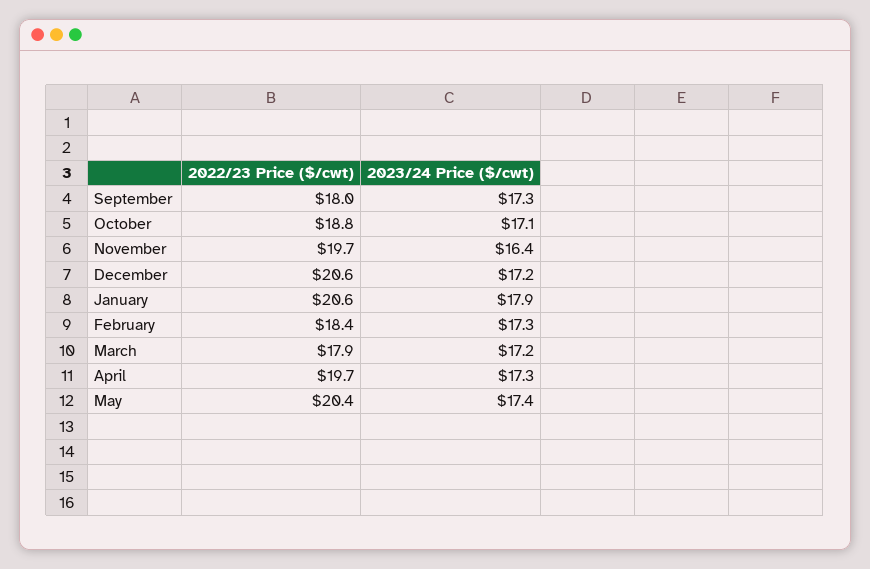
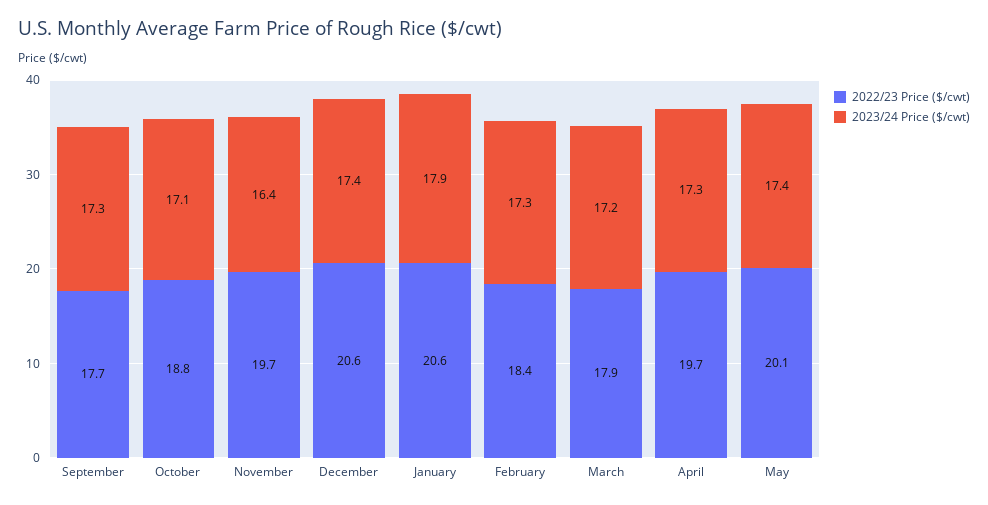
  {
    "2022/23 Price ($/cwt)": {
-     "September": 18,
+     "September": 17.7,
      "October": 18.8,
      "November": 19.7,
      "December": 20.6,
      "January": 20.6,
      "February": 18.4,
      "March": 17.9,
      "April": 19.7,
-     "May": 20.4
+     "May": 20.1
    },
    "2023/24 Price ($/cwt)": {
      "September": 17.3,
      "October": 17.1,
      "November": 16.4,
-     "December": 17.2,
+     "December": 17.4,
      "January": 17.9,
      "February": 17.3,
      "March": 17.2,
      "April": 17.3,
      "May": 17.4
    }
  }

